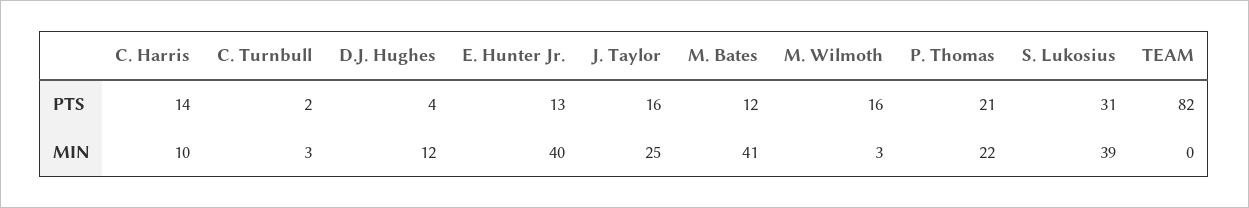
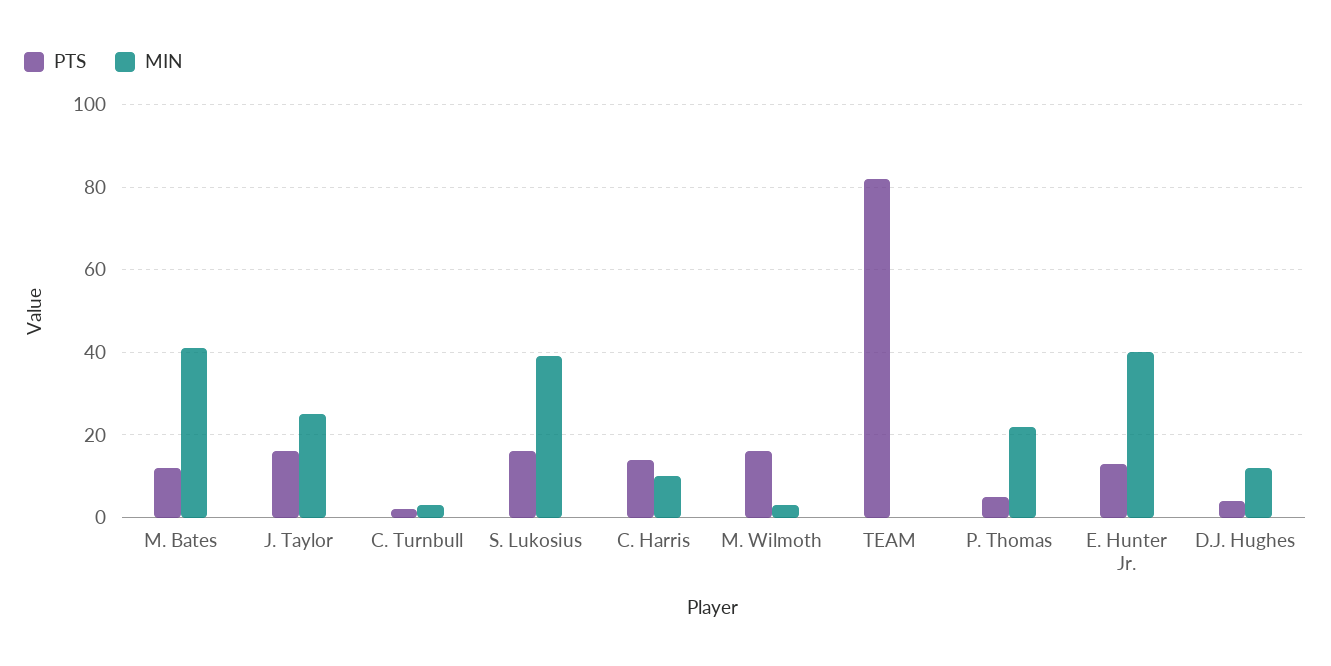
  {
    "PTS": {
      "C. Harris": 14,
      "C. Turnbull": 2,
      "D.J. Hughes": 4,
      "E. Hunter Jr.": 13,
      "J. Taylor": 16,
      "M. Bates": 12,
      "M. Wilmoth": 16,
-     "P. Thomas": 21,
+     "P. Thomas": 5,
-     "S. Lukosius": 31,
+     "S. Lukosius": 15,
      "TEAM": 82
    },
    "MIN": {
      "C. Harris": 10,
      "C. Turnbull": 3,
      "D.J. Hughes": 12,
      "E. Hunter Jr.": 40,
      "J. Taylor": 25,
      "M. Bates": 41,
      "M. Wilmoth": 3,
      "P. Thomas": 22,
      "S. Lukosius": 39,
      "TEAM": 0
    }
  }

